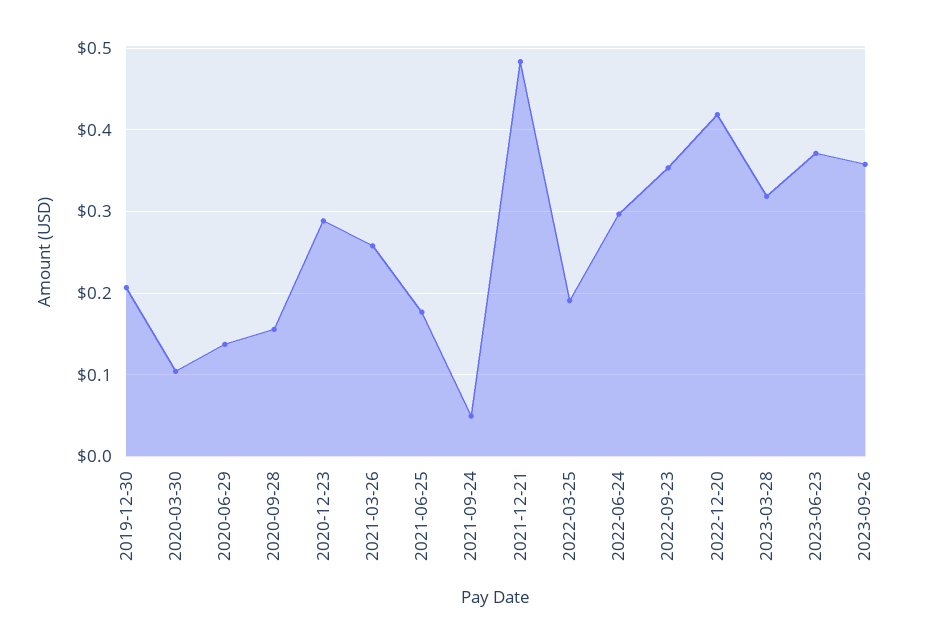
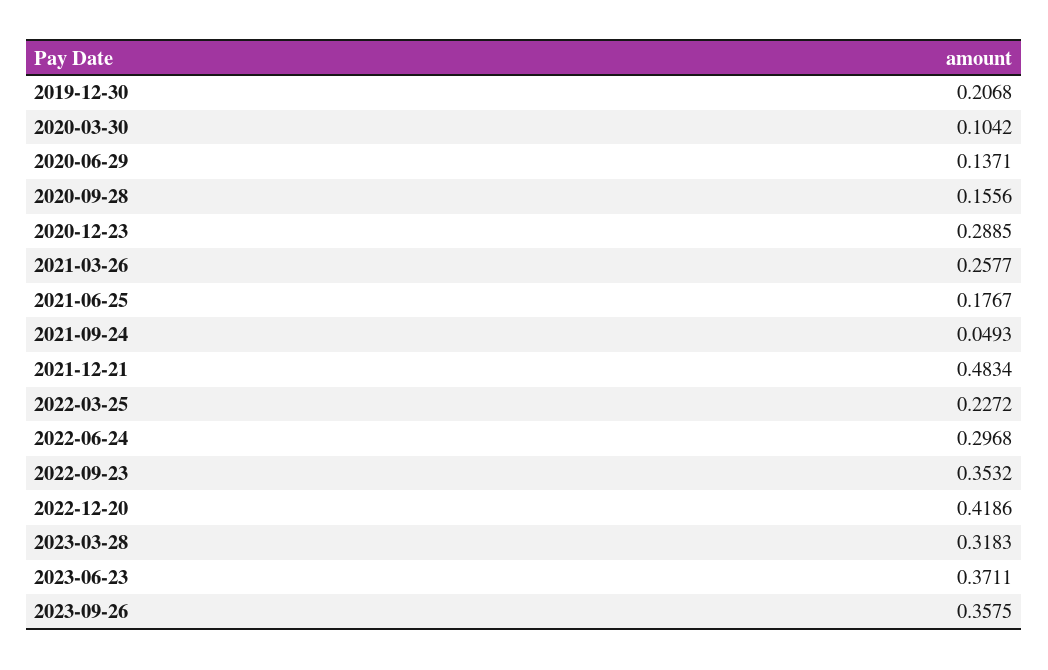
  {
    "2019-12-30": 0.2068,
    "2020-03-30": 0.1042,
    "2020-06-29": 0.1371,
    "2020-09-28": 0.1556,
    "2020-12-23": 0.2885,
    "2021-03-26": 0.2577,
    "2021-06-25": 0.1767,
    "2021-09-24": 0.0493,
    "2021-12-21": 0.4834,
-   "2022-03-25": 0.19,
+   "2022-03-25": 0.2272,
    "2022-06-24": 0.2968,
    "2022-09-23": 0.3532,
    "2022-12-20": 0.4186,
    "2023-03-28": 0.3183,
    "2023-06-23": 0.3711,
    "2023-09-26": 0.3575
  }

